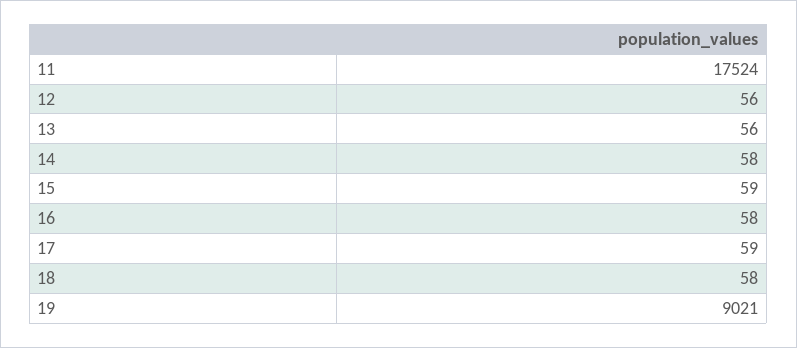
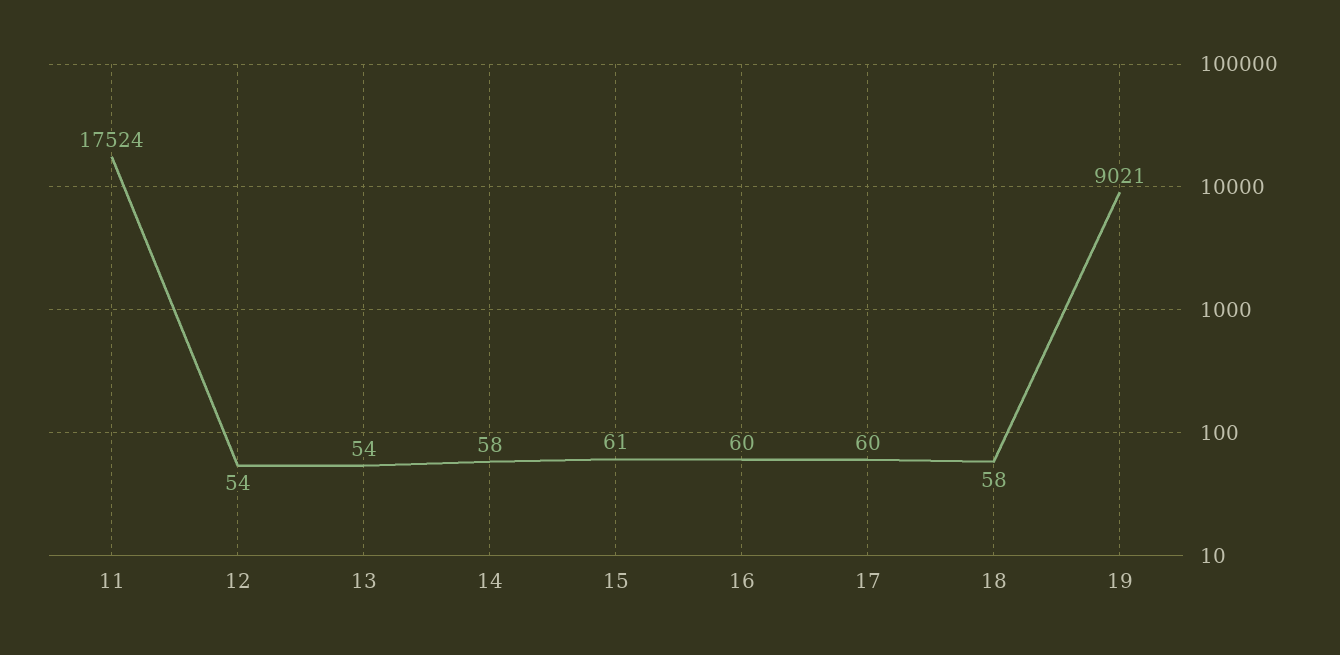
  {
    "11": 17524,
-   "12": 56,
+   "12": 54,
-   "13": 56,
+   "13": 54,
    "14": 58,
-   "15": 59,
+   "15": 61,
-   "16": 58,
+   "16": 60,
-   "17": 59,
+   "17": 60,
    "18": 58,
    "19": 9021
  }

